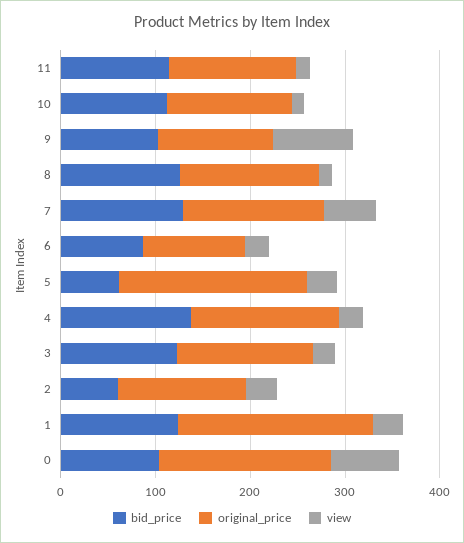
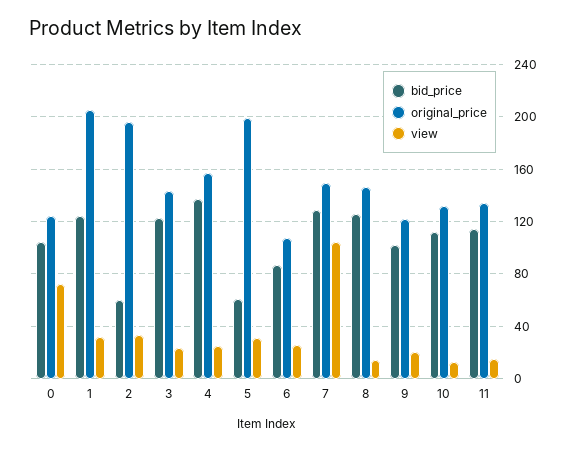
  {
    "bid_price": {
      "11": 115,
      "10": 110,
      "9": 100,
      "8": 125,
      "7": 130,
      "6": 85,
      "5": 60,
      "4": 135,
      "3": 125,
      "2": 60,
      "1": 125,
      "0": 105
    },
    "original_price": {
      "11": 135,
      "10": 130,
      "9": 120,
      "8": 145,
      "7": 150,
      "6": 105,
      "5": 200,
      "4": 155,
      "3": 145,
-     "2": 140,
+     "2": 195,
      "1": 205,
-     "0": 180
+     "0": 125
    },
    "view": {
      "11": 15,
      "10": 15,
-     "9": 80,
+     "9": 20,
      "8": 15,
-     "7": 60,
+     "7": 105,
      "6": 25,
      "5": 30,
      "4": 25,
      "3": 25,
      "2": 35,
      "1": 30,
      "0": 70
    }
  }

